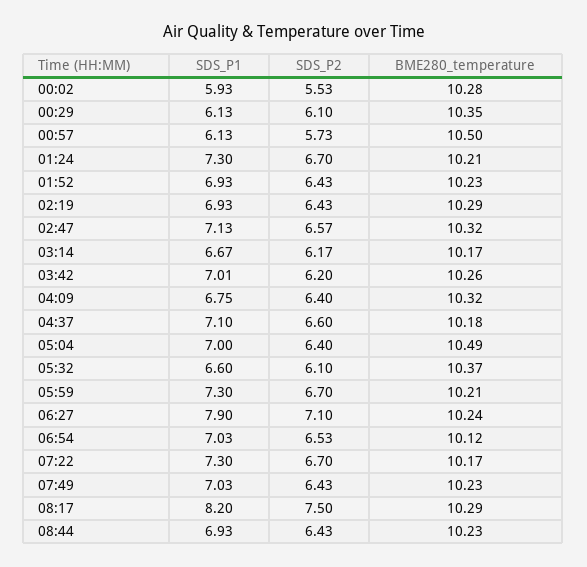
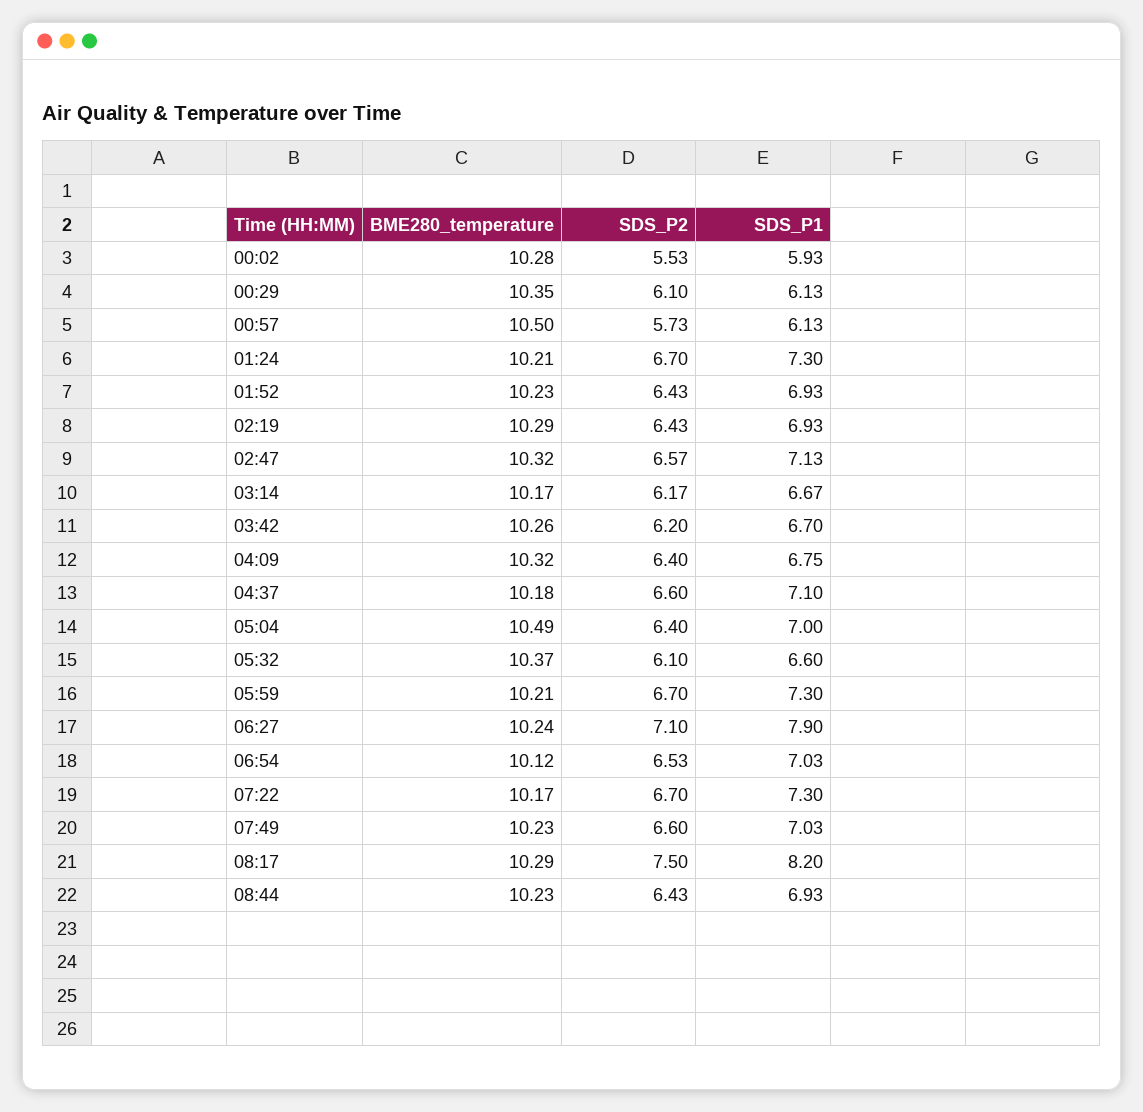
  {
    "SDS_P1": {
      "00:02": 5.93,
      "00:29": 6.13,
      "00:57": 6.13,
      "01:24": 7.3,
      "01:52": 6.93,
      "02:19": 6.93,
      "02:47": 7.13,
      "03:14": 6.67,
-     "03:42": 7.01,
+     "03:42": 6.7,
      "04:09": 6.75,
      "04:37": 7.1,
      "05:04": 7,
      "05:32": 6.6,
      "05:59": 7.3,
      "06:27": 7.9,
      "06:54": 7.03,
      "07:22": 7.3,
      "07:49": 7.03,
      "08:17": 8.2,
      "08:44": 6.93
    },
    "SDS_P2": {
      "00:02": 5.53,
      "00:29": 6.1,
      "00:57": 5.73,
      "01:24": 6.7,
      "01:52": 6.43,
      "02:19": 6.43,
      "02:47": 6.57,
      "03:14": 6.17,
      "03:42": 6.2,
      "04:09": 6.4,
      "04:37": 6.6,
      "05:04": 6.4,
      "05:32": 6.1,
      "05:59": 6.7,
      "06:27": 7.1,
      "06:54": 6.53,
      "07:22": 6.7,
-     "07:49": 6.43,
+     "07:49": 6.6,
      "08:17": 7.5,
      "08:44": 6.43
    },
    "BME280_temperature": {
      "00:02": 10.28,
      "00:29": 10.35,
      "00:57": 10.5,
      "01:24": 10.21,
      "01:52": 10.23,
      "02:19": 10.29,
      "02:47": 10.32,
      "03:14": 10.17,
      "03:42": 10.26,
      "04:09": 10.32,
      "04:37": 10.18,
      "05:04": 10.49,
      "05:32": 10.37,
      "05:59": 10.21,
      "06:27": 10.24,
      "06:54": 10.12,
      "07:22": 10.17,
      "07:49": 10.23,
      "08:17": 10.29,
      "08:44": 10.23
    }
  }

